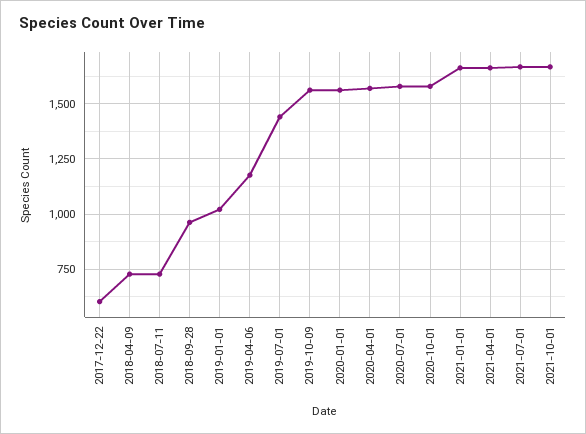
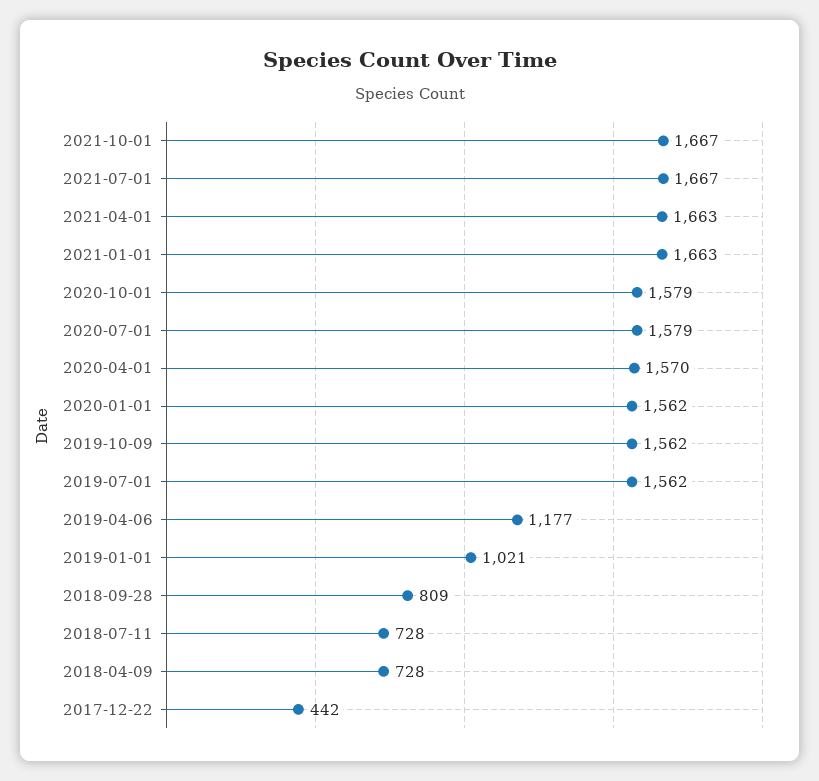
  {
-   "2017-12-22": 600,
+   "2017-12-22": 442,
    "2018-04-09": 728,
    "2018-07-11": 728,
-   "2018-09-28": 950,
+   "2018-09-28": 809,
    "2019-01-01": 1021,
    "2019-04-06": 1177,
-   "2019-07-01": 1450,
+   "2019-07-01": 1562,
    "2019-10-09": 1562,
    "2020-01-01": 1562,
    "2020-04-01": 1570,
    "2020-07-01": 1579,
    "2020-10-01": 1579,
    "2021-01-01": 1663,
    "2021-04-01": 1663,
    "2021-07-01": 1667,
    "2021-10-01": 1667
  }

